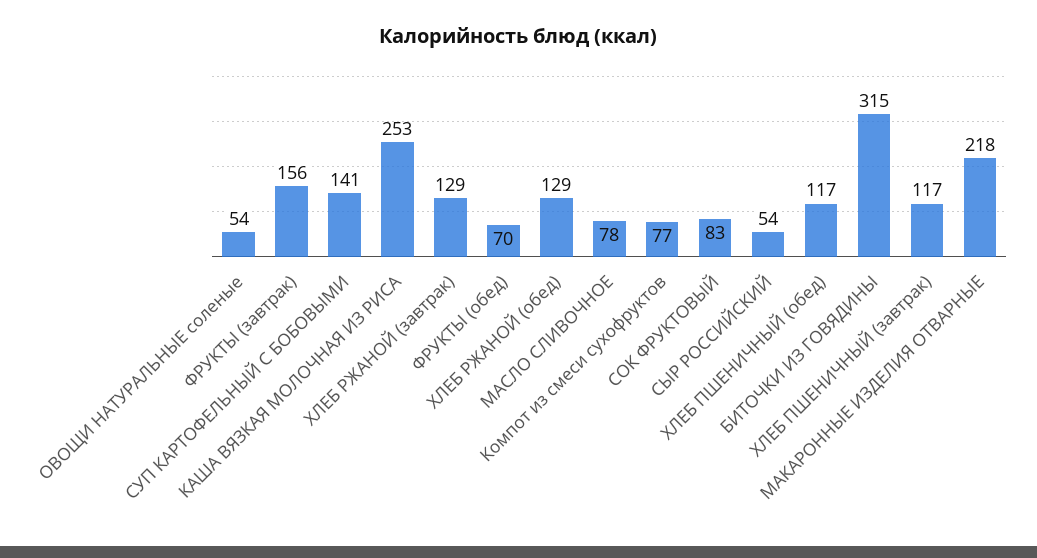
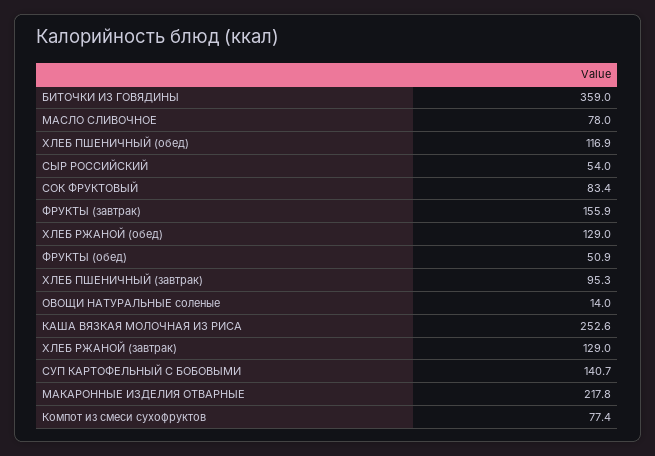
  {
-   "ОВОЩИ НАТУРАЛЬНЫЕ соленые": 54,
+   "ОВОЩИ НАТУРАЛЬНЫЕ соленые": 14,
    "ФРУКТЫ (завтрак)": 155.9,
    "СУП КАРТОФЕЛЬНЫЙ С БОБОВЫМИ": 140.7,
    "КАША ВЯЗКАЯ МОЛОЧНАЯ ИЗ РИСА": 252.6,
    "ХЛЕБ РЖАНОЙ (завтрак)": 129,
-   "ФРУКТЫ (обед)": 70,
+   "ФРУКТЫ (обед)": 50.9,
    "ХЛЕБ РЖАНОЙ (обед)": 129,
    "МАСЛО СЛИВОЧНОЕ": 78,
    "Компот из смеси сухофруктов": 77.4,
    "СОК ФРУКТОВЫЙ": 83.4,
    "СЫР РОССИЙСКИЙ": 54,
    "ХЛЕБ ПШЕНИЧНЫЙ (обед)": 116.9,
-   "БИТОЧКИ ИЗ ГОВЯДИНЫ": 315,
+   "БИТОЧКИ ИЗ ГОВЯДИНЫ": 359,
-   "ХЛЕБ ПШЕНИЧНЫЙ (завтрак)": 117,
+   "ХЛЕБ ПШЕНИЧНЫЙ (завтрак)": 95.3,
    "МАКАРОННЫЕ ИЗДЕЛИЯ ОТВАРНЫЕ": 217.8
  }

